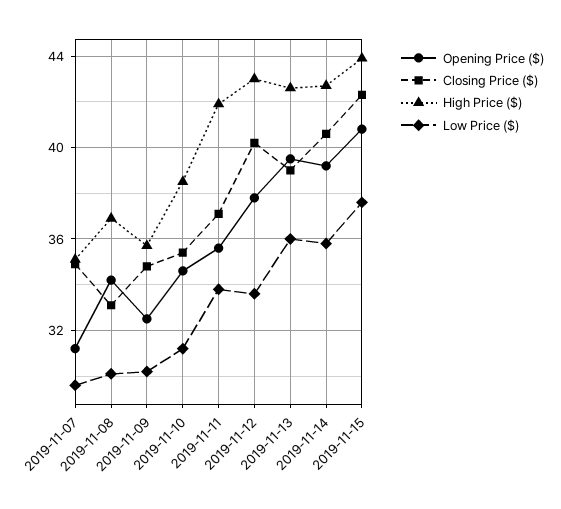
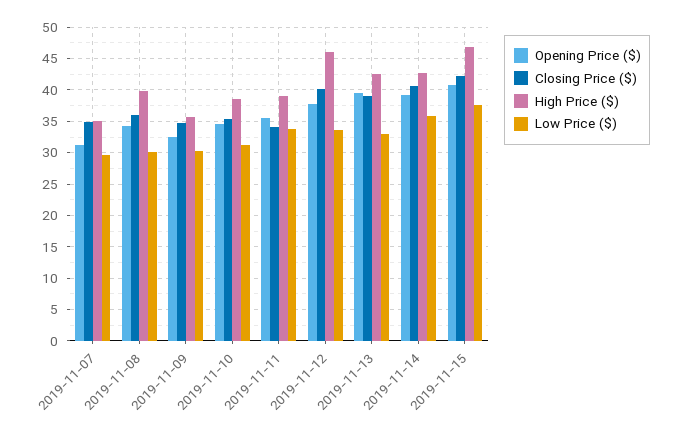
  {
    "Opening Price ($)": {
      "2019-11-07": 31,
      "2019-11-08": 34,
      "2019-11-09": 32.5,
      "2019-11-10": 34.5,
      "2019-11-11": 35.5,
      "2019-11-12": 38,
      "2019-11-13": 39.5,
      "2019-11-14": 39,
      "2019-11-15": 41
    },
    "Closing Price ($)": {
      "2019-11-07": 35,
-     "2019-11-08": 33,
+     "2019-11-08": 36,
      "2019-11-09": 35,
      "2019-11-10": 35.5,
-     "2019-11-11": 37,
+     "2019-11-11": 34,
      "2019-11-12": 40,
      "2019-11-13": 39,
      "2019-11-14": 40.5,
      "2019-11-15": 42.5
    },
    "High Price ($)": {
      "2019-11-07": 35,
-     "2019-11-08": 37,
+     "2019-11-08": 40,
      "2019-11-09": 35.5,
      "2019-11-10": 38.5,
-     "2019-11-11": 42,
+     "2019-11-11": 39,
-     "2019-11-12": 43,
+     "2019-11-12": 46,
      "2019-11-13": 42.5,
      "2019-11-14": 42.5,
-     "2019-11-15": 44
+     "2019-11-15": 47
    },
    "Low Price ($)": {
      "2019-11-07": 29.5,
      "2019-11-08": 30,
      "2019-11-09": 30,
      "2019-11-10": 31,
      "2019-11-11": 34,
      "2019-11-12": 33.5,
-     "2019-11-13": 36,
+     "2019-11-13": 33,
      "2019-11-14": 36,
      "2019-11-15": 37.5
    }
  }

